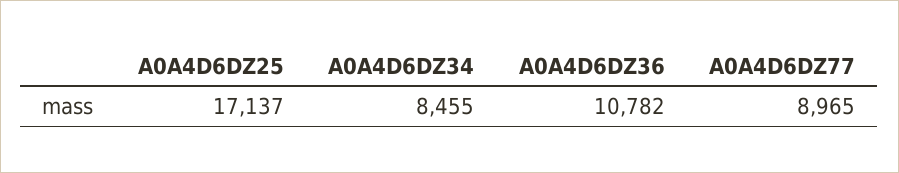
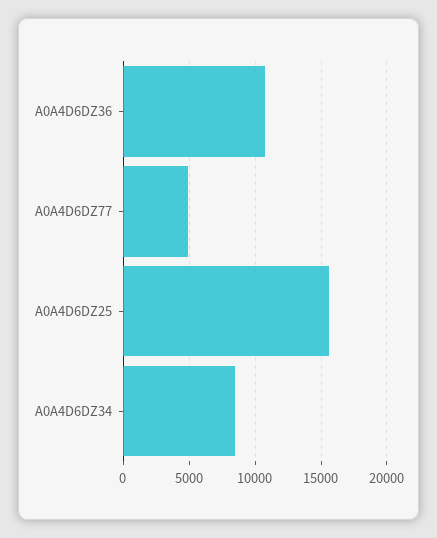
  {
-   "A0A4D6DZ25": 17137,
+   "A0A4D6DZ25": 15500,
    "A0A4D6DZ34": 8455,
    "A0A4D6DZ36": 10782,
-   "A0A4D6DZ77": 8965
+   "A0A4D6DZ77": 5000
  }

